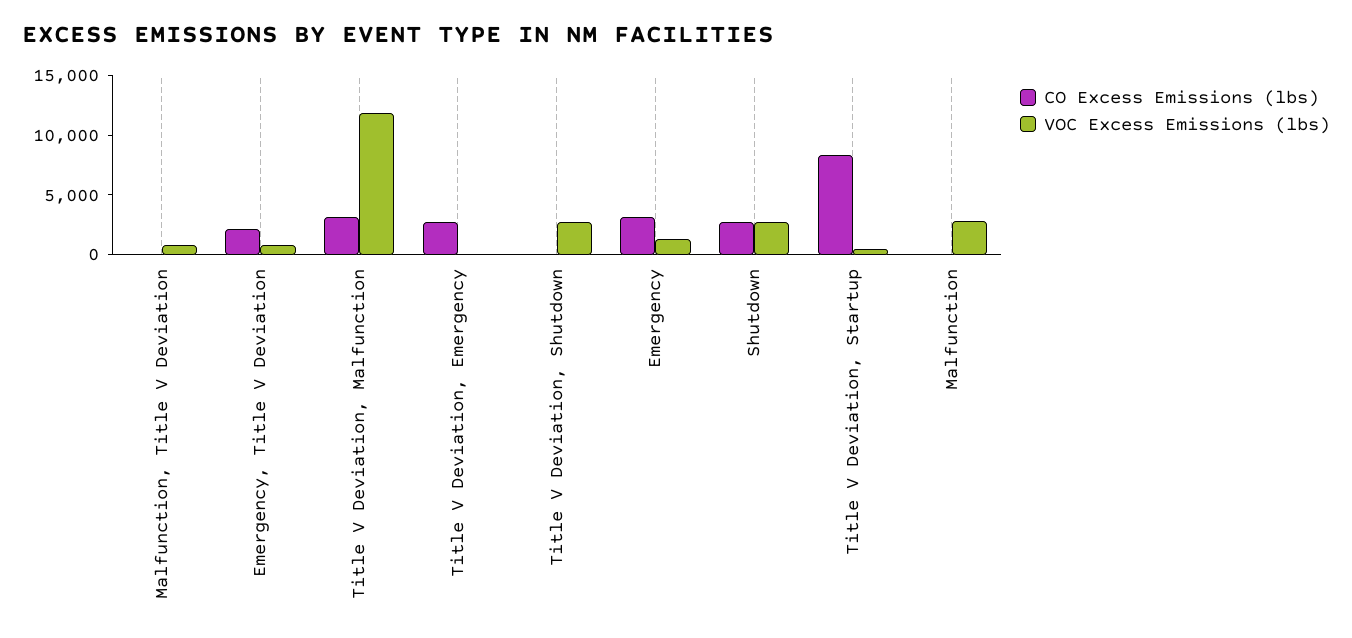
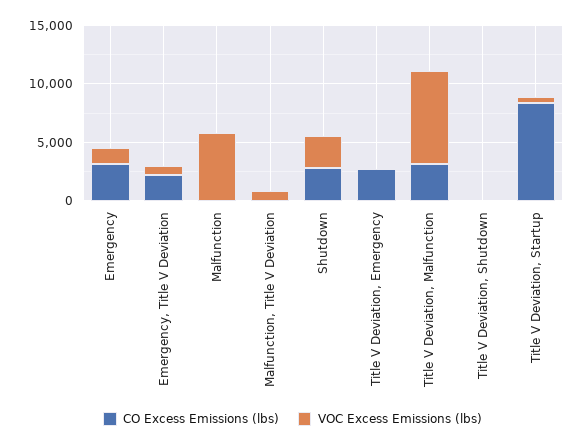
  {
    "CO Excess Emissions (lbs)": {
      "Malfunction, Title V Deviation": 0,
      "Emergency, Title V Deviation": 2000,
      "Title V Deviation, Malfunction": 3000,
      "Title V Deviation, Emergency": 3000,
      "Title V Deviation, Shutdown": 0,
      "Emergency": 3000,
      "Shutdown": 3000,
      "Title V Deviation, Startup": 8000,
      "Malfunction": 0
    },
    "VOC Excess Emissions (lbs)": {
      "Malfunction, Title V Deviation": 1000,
      "Emergency, Title V Deviation": 1000,
-     "Title V Deviation, Malfunction": 12000,
+     "Title V Deviation, Malfunction": 8000,
      "Title V Deviation, Emergency": 0,
-     "Title V Deviation, Shutdown": 3000,
+     "Title V Deviation, Shutdown": 0,
      "Emergency": 1000,
      "Shutdown": 3000,
      "Title V Deviation, Startup": 1000,
-     "Malfunction": 3000
+     "Malfunction": 6000
    }
  }

